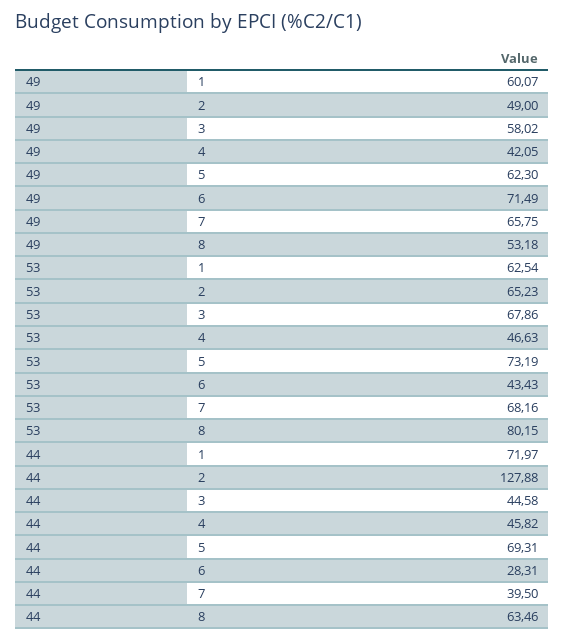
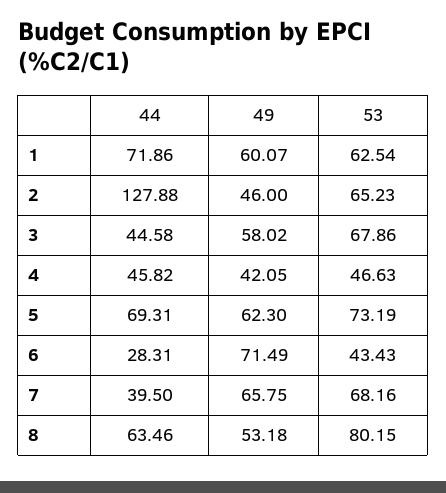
  {
    "49": {
      "1": 60.07,
-     "2": 49,
+     "2": 46,
      "3": 58.02,
      "4": 42.05,
      "5": 62.3,
      "6": 71.49,
      "7": 65.75,
      "8": 53.18
    },
    "53": {
      "1": 62.54,
      "2": 65.23,
      "3": 67.86,
      "4": 46.63,
      "5": 73.19,
      "6": 43.43,
      "7": 68.16,
      "8": 80.15
    },
    "44": {
-     "1": 71.97,
+     "1": 71.86,
      "2": 127.88,
      "3": 44.58,
      "4": 45.82,
      "5": 69.31,
      "6": 28.31,
      "7": 39.5,
      "8": 63.46
    }
  }

